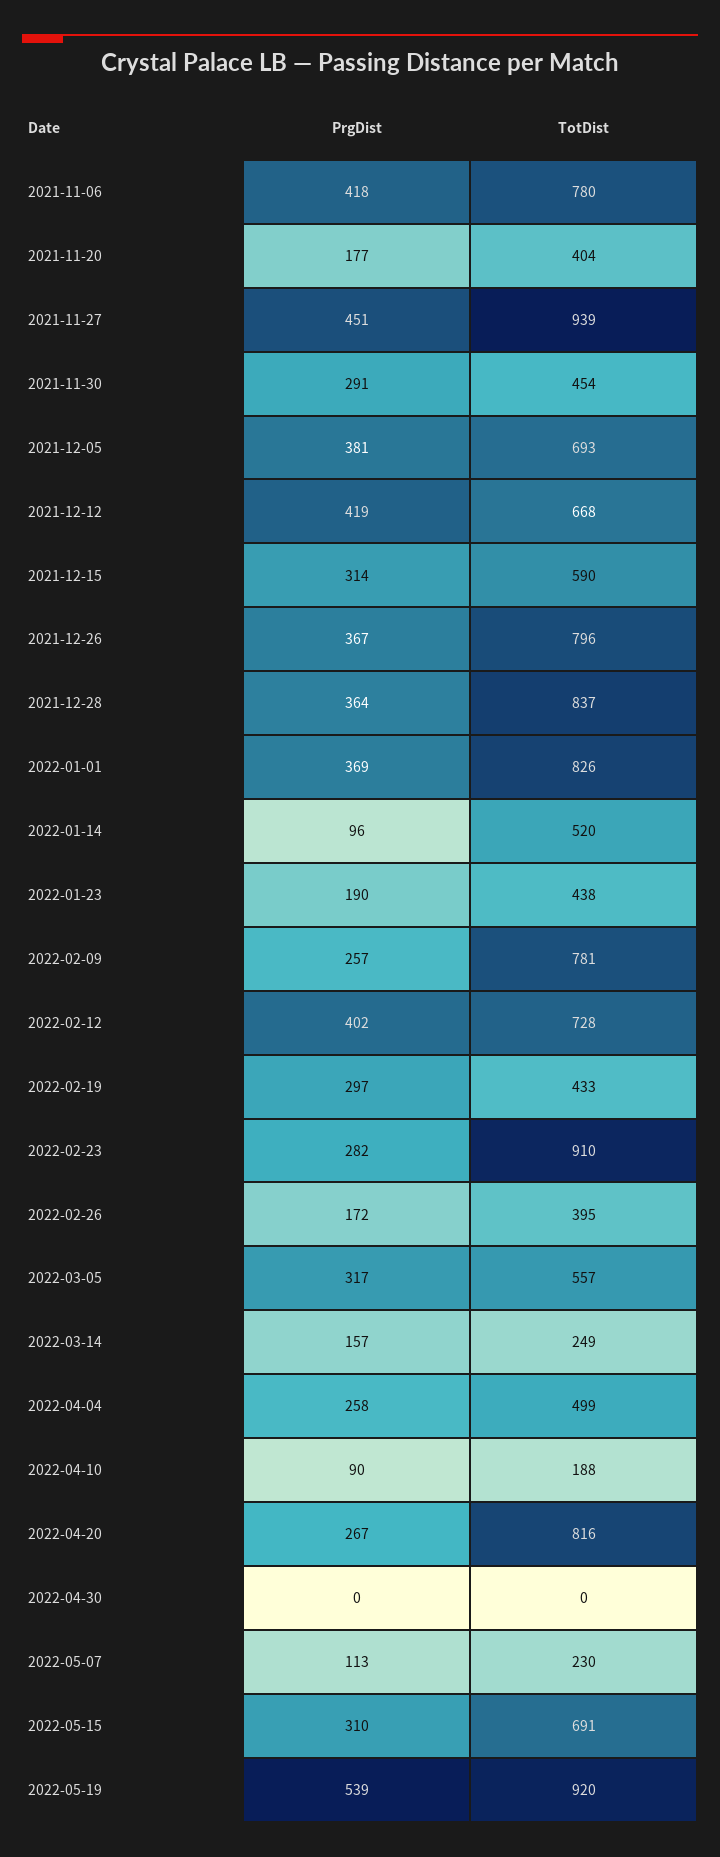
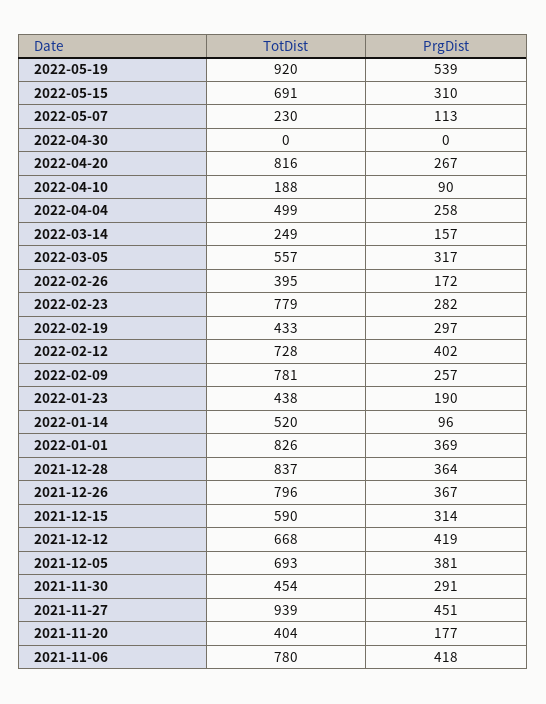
  {
    "PrgDist": {
      "2021-11-06": 418,
      "2021-11-20": 177,
      "2021-11-27": 451,
      "2021-11-30": 291,
      "2021-12-05": 381,
      "2021-12-12": 419,
      "2021-12-15": 314,
      "2021-12-26": 367,
      "2021-12-28": 364,
      "2022-01-01": 369,
      "2022-01-14": 96,
      "2022-01-23": 190,
      "2022-02-09": 257,
      "2022-02-12": 402,
      "2022-02-19": 297,
      "2022-02-23": 282,
      "2022-02-26": 172,
      "2022-03-05": 317,
      "2022-03-14": 157,
      "2022-04-04": 258,
      "2022-04-10": 90,
      "2022-04-20": 267,
      "2022-04-30": 0,
      "2022-05-07": 113,
      "2022-05-15": 310,
      "2022-05-19": 539
    },
    "TotDist": {
      "2021-11-06": 780,
      "2021-11-20": 404,
      "2021-11-27": 939,
      "2021-11-30": 454,
      "2021-12-05": 693,
      "2021-12-12": 668,
      "2021-12-15": 590,
      "2021-12-26": 796,
      "2021-12-28": 837,
      "2022-01-01": 826,
      "2022-01-14": 520,
      "2022-01-23": 438,
      "2022-02-09": 781,
      "2022-02-12": 728,
      "2022-02-19": 433,
-     "2022-02-23": 910,
+     "2022-02-23": 779,
      "2022-02-26": 395,
      "2022-03-05": 557,
      "2022-03-14": 249,
      "2022-04-04": 499,
      "2022-04-10": 188,
      "2022-04-20": 816,
      "2022-04-30": 0,
      "2022-05-07": 230,
      "2022-05-15": 691,
      "2022-05-19": 920
    }
  }

